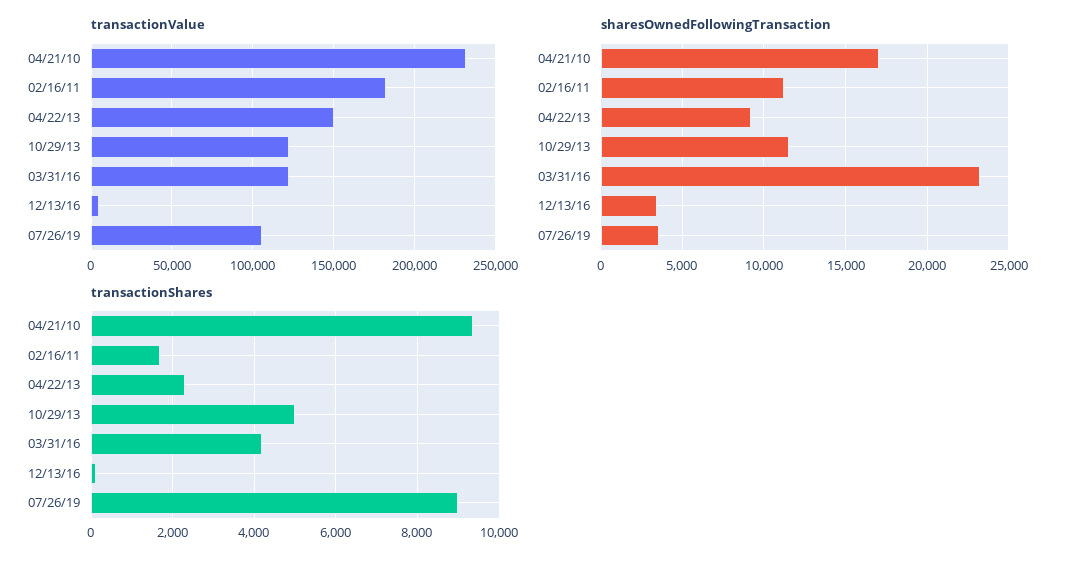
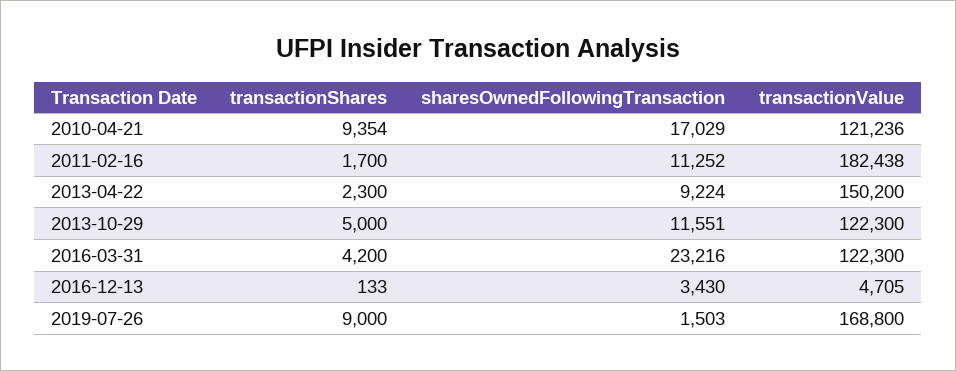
  {
    "transactionValue": {
-     "04/21/10": 230000,
+     "04/21/10": 121236,
      "02/16/11": 182438,
      "04/22/13": 150200,
      "10/29/13": 122300,
      "03/31/16": 122300,
      "12/13/16": 4705,
-     "07/26/19": 105000
+     "07/26/19": 168800
    },
    "sharesOwnedFollowingTransaction": {
      "04/21/10": 17029,
      "02/16/11": 11252,
      "04/22/13": 9224,
      "10/29/13": 11551,
      "03/31/16": 23216,
      "12/13/16": 3430,
-     "07/26/19": 3500
+     "07/26/19": 1503
    },
    "transactionShares": {
      "04/21/10": 9354,
      "02/16/11": 1700,
      "04/22/13": 2300,
      "10/29/13": 5000,
      "03/31/16": 4200,
      "12/13/16": 133,
      "07/26/19": 9000
    }
  }

